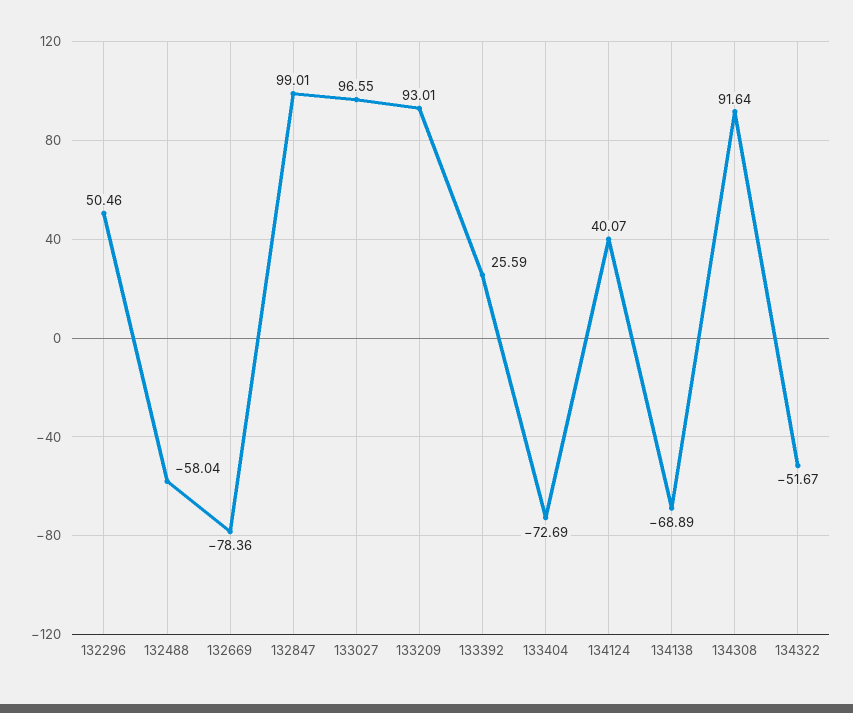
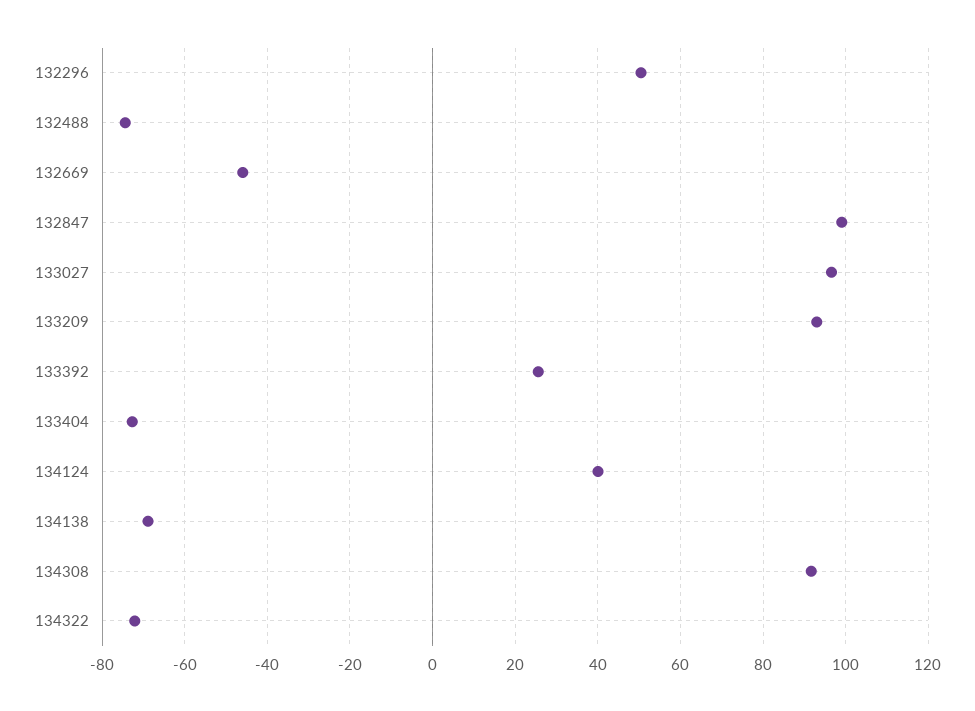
  {
    "132296": 50.46,
-   "132488": -58.04,
+   "132488": -74,
-   "132669": -78.36,
+   "132669": -46,
    "132847": 99.01,
    "133027": 96.55,
    "133209": 93.01,
    "133392": 25.59,
    "133404": -72.69,
    "134124": 40.07,
    "134138": -68.89,
    "134308": 91.64,
-   "134322": -51.67
+   "134322": -72
  }

